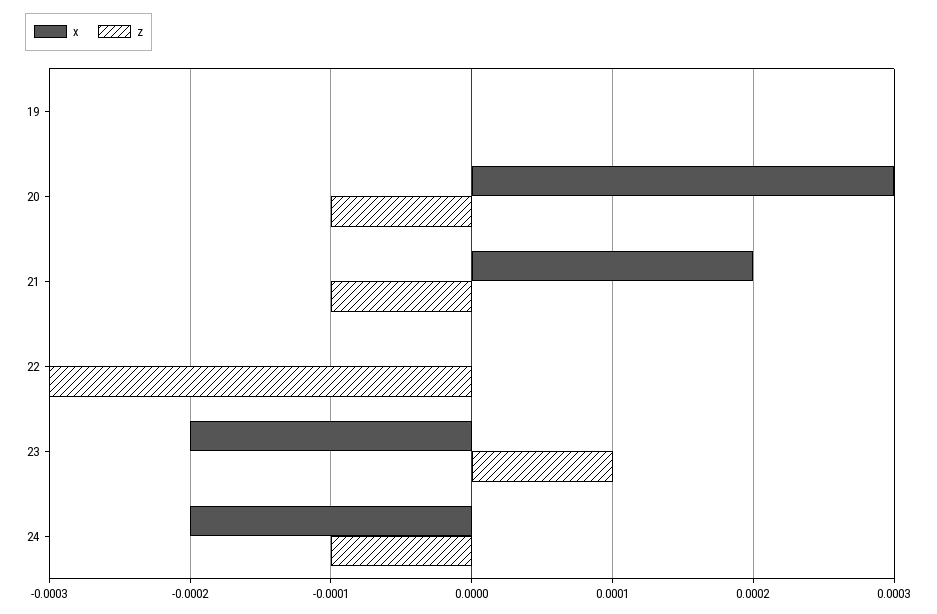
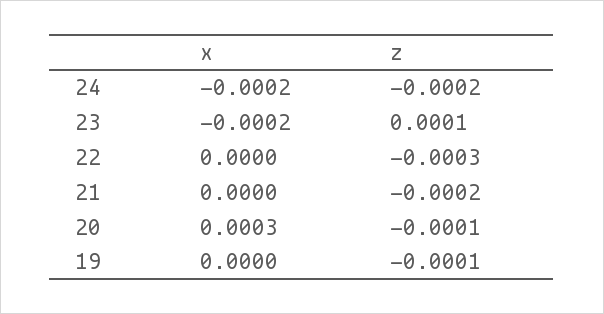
  {
    "x": {
      "19": 0,
      "20": 0.0003,
-     "21": 0.0002,
+     "21": 0,
      "22": 0,
      "23": -0.0002,
      "24": -0.0002
    },
    "z": {
-     "19": 0,
+     "19": -0.0001,
      "20": -0.0001,
-     "21": -0.0001,
+     "21": -0.0002,
      "22": -0.0003,
      "23": 0.0001,
-     "24": -0.0001
+     "24": -0.0002
    }
  }

